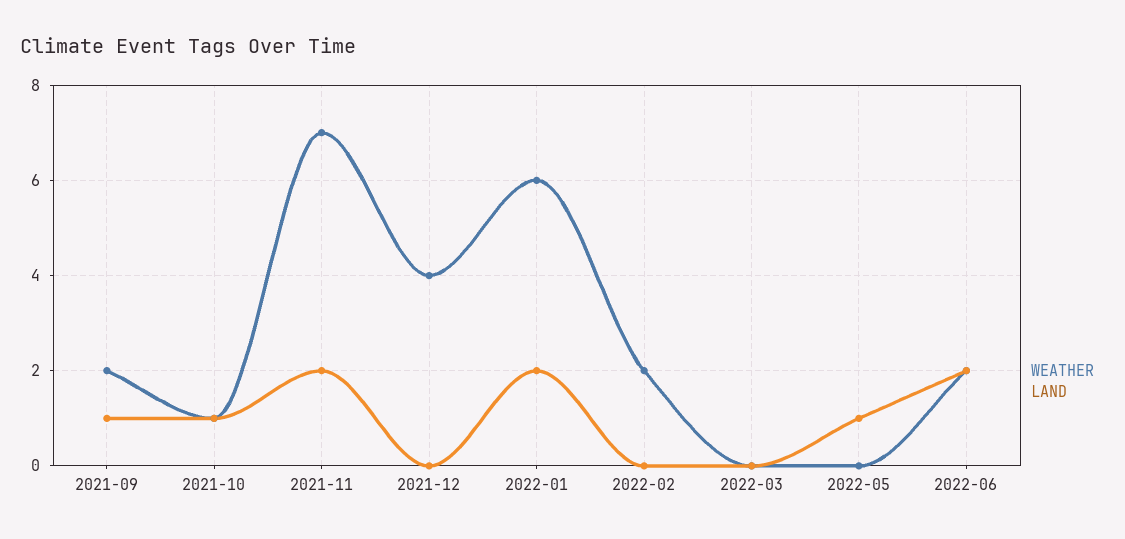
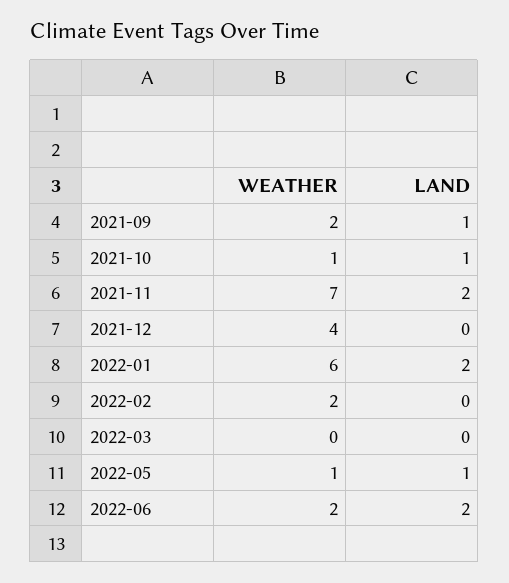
  {
    "WEATHER": {
      "2021-09": 2,
      "2021-10": 1,
      "2021-11": 7,
      "2021-12": 4,
      "2022-01": 6,
      "2022-02": 2,
      "2022-03": 0,
-     "2022-05": 0,
+     "2022-05": 1,
      "2022-06": 2
    },
    "LAND": {
      "2021-09": 1,
      "2021-10": 1,
      "2021-11": 2,
      "2021-12": 0,
      "2022-01": 2,
      "2022-02": 0,
      "2022-03": 0,
      "2022-05": 1,
      "2022-06": 2
    }
  }

